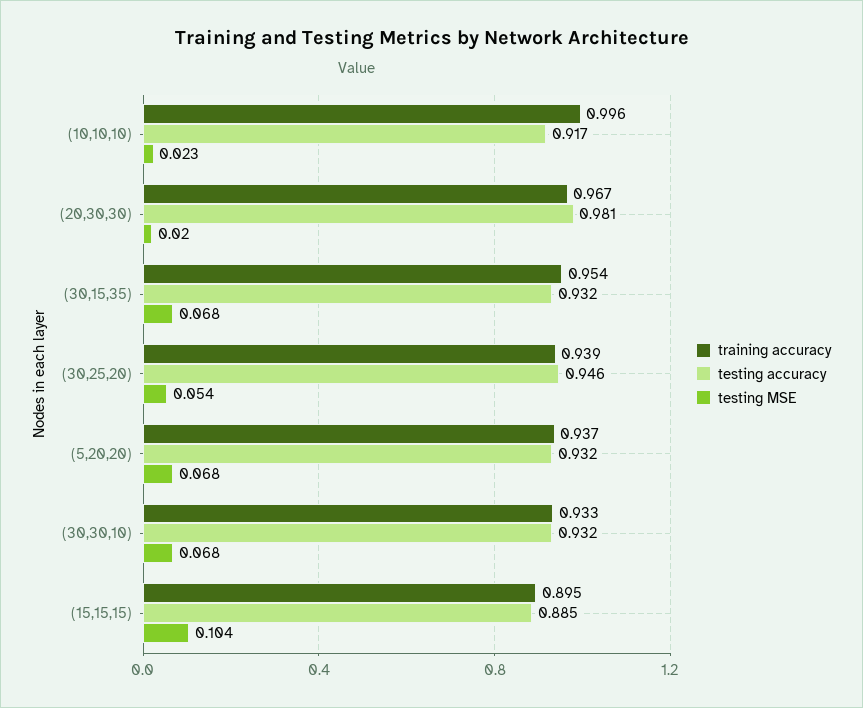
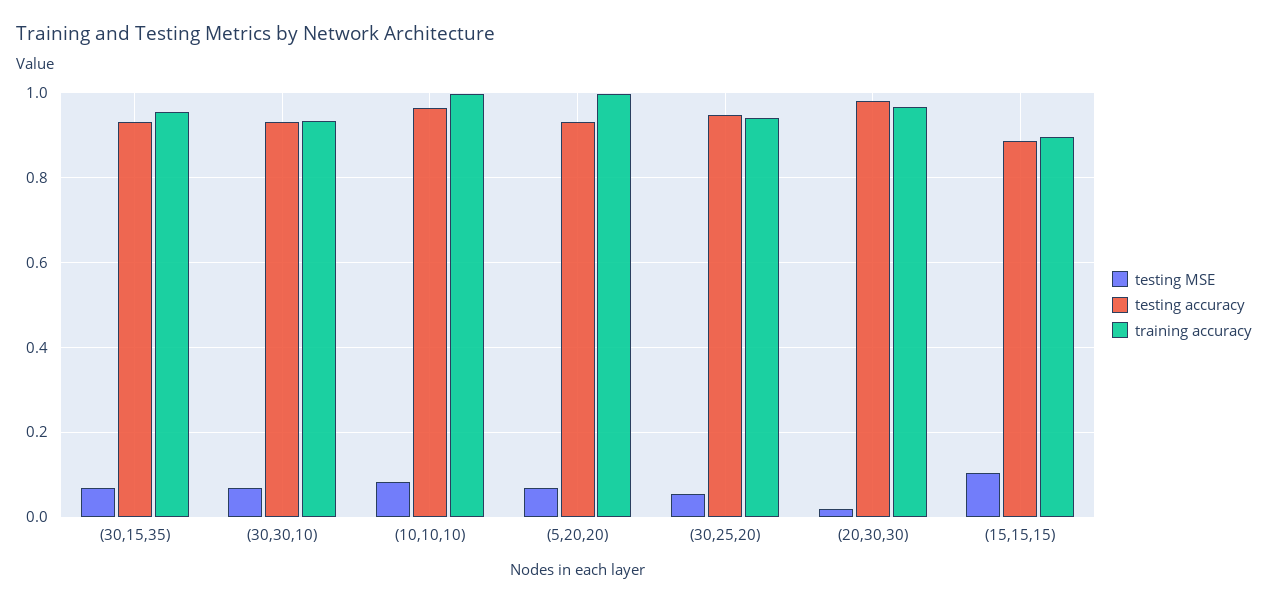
  {
    "training accuracy": {
      "(10,10,10)": 0.996,
      "(20,30,30)": 0.967,
      "(30,15,35)": 0.954,
      "(30,25,20)": 0.939,
-     "(5,20,20)": 0.937,
+     "(5,20,20)": 1,
      "(30,30,10)": 0.933,
      "(15,15,15)": 0.895
    },
    "testing accuracy": {
-     "(10,10,10)": 0.917,
+     "(10,10,10)": 0.96,
      "(20,30,30)": 0.981,
      "(30,15,35)": 0.932,
      "(30,25,20)": 0.946,
      "(5,20,20)": 0.932,
      "(30,30,10)": 0.932,
      "(15,15,15)": 0.885
    },
    "testing MSE": {
-     "(10,10,10)": 0.023,
+     "(10,10,10)": 0.08,
      "(20,30,30)": 0.02,
      "(30,15,35)": 0.068,
      "(30,25,20)": 0.054,
      "(5,20,20)": 0.068,
      "(30,30,10)": 0.068,
      "(15,15,15)": 0.104
    }
  }

